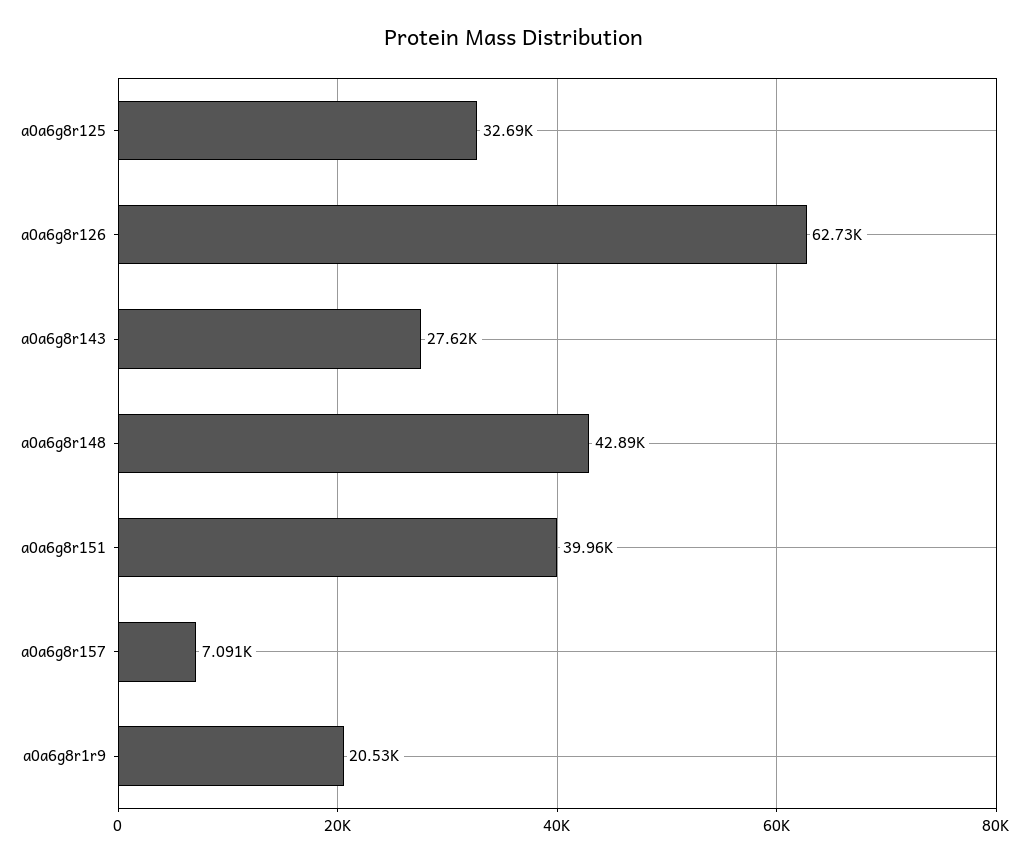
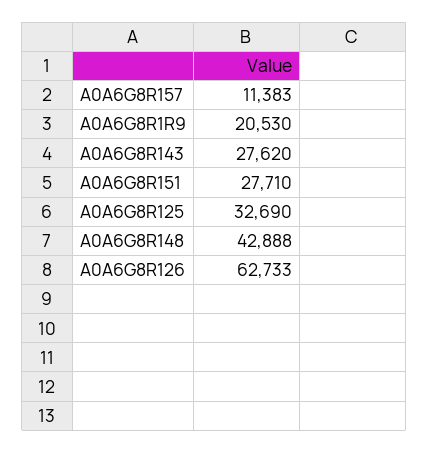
  {
    "a0a6g8r125": 32690,
    "a0a6g8r126": 62733,
    "a0a6g8r143": 27620,
    "a0a6g8r148": 42888,
-   "a0a6g8r151": 39960,
+   "a0a6g8r151": 27710,
-   "a0a6g8r157": 7091,
+   "a0a6g8r157": 11383,
    "a0a6g8r1r9": 20530
  }

